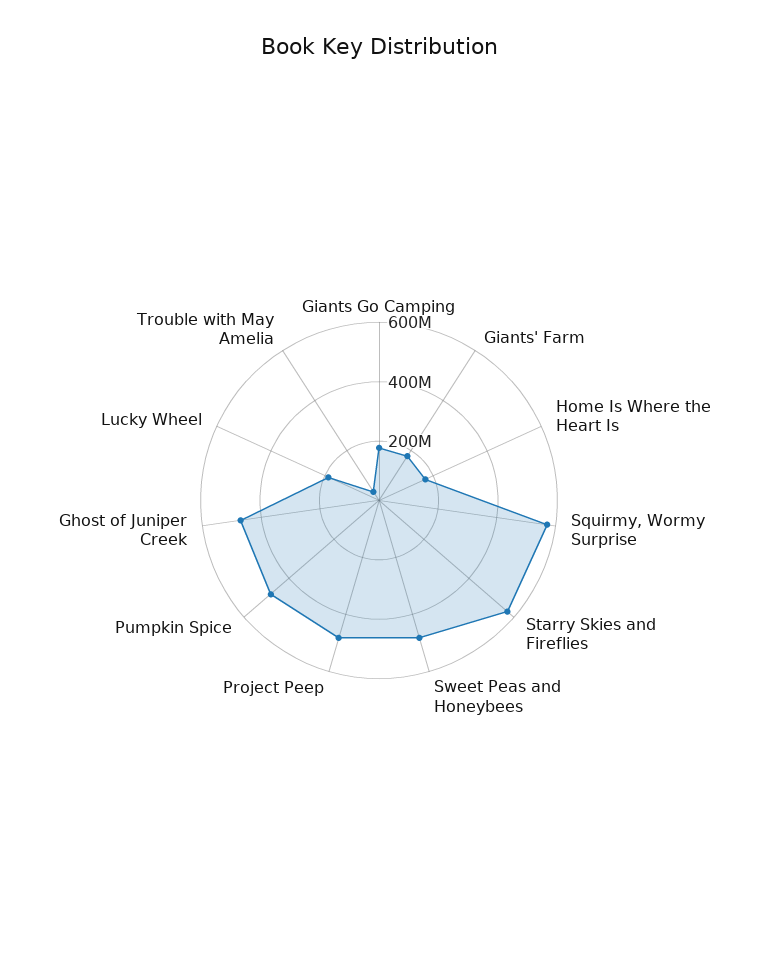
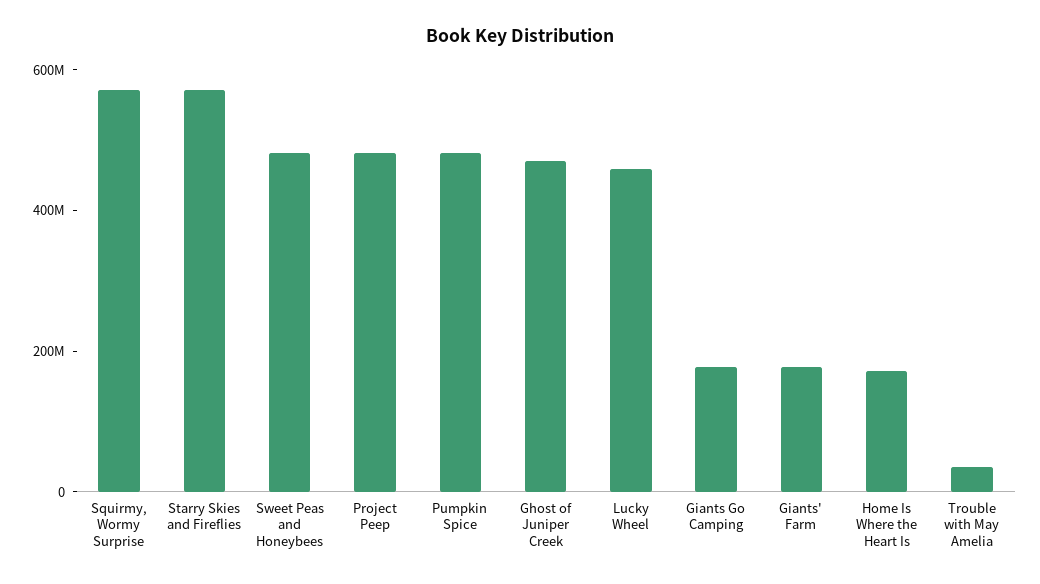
  {
    "Giants Go Camping": 200000000,
    "Giants' Farm": 200000000,
    "Home Is Where the Heart Is": 150000000,
    "Squirmy, Wormy Surprise": 550000000,
    "Starry Skies and Fireflies": 550000000,
    "Sweet Peas and Honeybees": 500000000,
    "Project Peep": 500000000,
    "Pumpkin Spice": 500000000,
    "Ghost of Juniper Creek": 450000000,
-   "Lucky Wheel": 200000000,
+   "Lucky Wheel": 450000000,
    "Trouble with May Amelia": 50000000
  }

